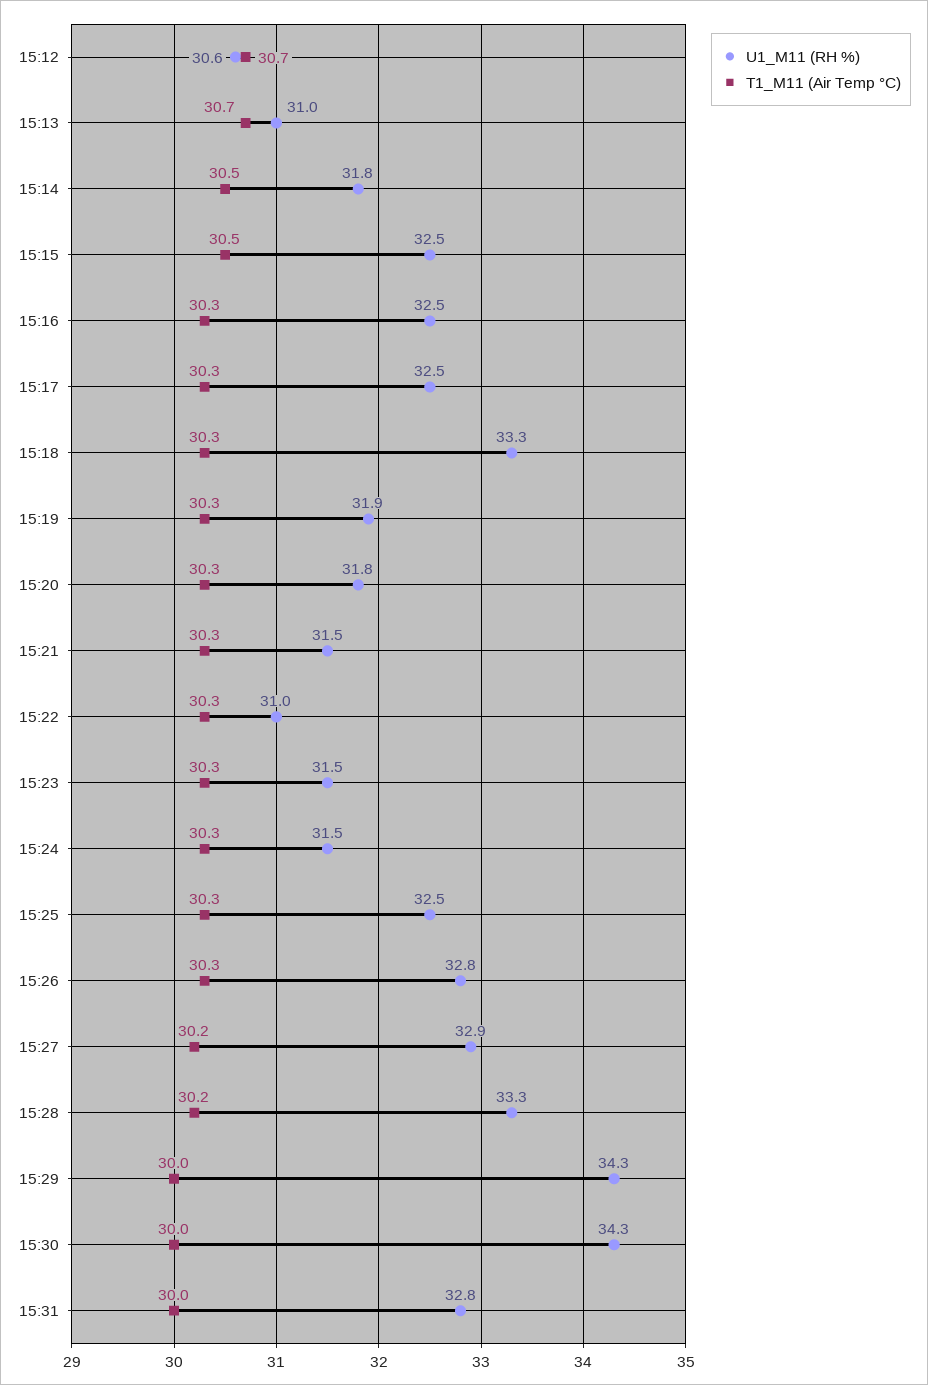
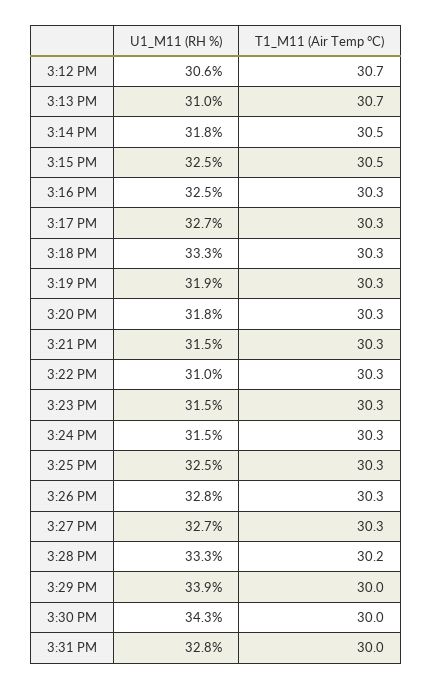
  {
    "U1_M11 (RH %)": {
      "15:12": 30.6,
      "15:13": 31,
      "15:14": 31.8,
      "15:15": 32.5,
      "15:16": 32.5,
-     "15:17": 32.5,
+     "15:17": 32.7,
      "15:18": 33.3,
      "15:19": 31.9,
      "15:20": 31.8,
      "15:21": 31.5,
      "15:22": 31,
      "15:23": 31.5,
      "15:24": 31.5,
      "15:25": 32.5,
      "15:26": 32.8,
-     "15:27": 32.9,
+     "15:27": 32.7,
      "15:28": 33.3,
-     "15:29": 34.3,
+     "15:29": 33.9,
      "15:30": 34.3,
      "15:31": 32.8
    },
    "T1_M11 (Air Temp °C)": {
      "15:12": 30.7,
      "15:13": 30.7,
      "15:14": 30.5,
      "15:15": 30.5,
      "15:16": 30.3,
      "15:17": 30.3,
      "15:18": 30.3,
      "15:19": 30.3,
      "15:20": 30.3,
      "15:21": 30.3,
      "15:22": 30.3,
      "15:23": 30.3,
      "15:24": 30.3,
      "15:25": 30.3,
      "15:26": 30.3,
-     "15:27": 30.2,
+     "15:27": 30.3,
      "15:28": 30.2,
      "15:29": 30,
      "15:30": 30,
      "15:31": 30
    }
  }

